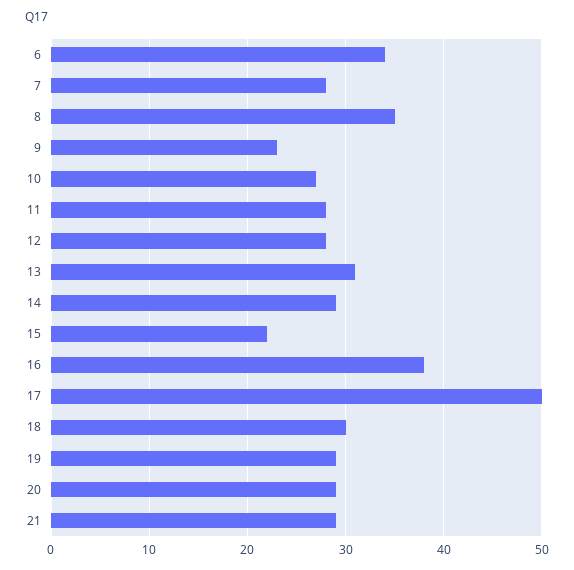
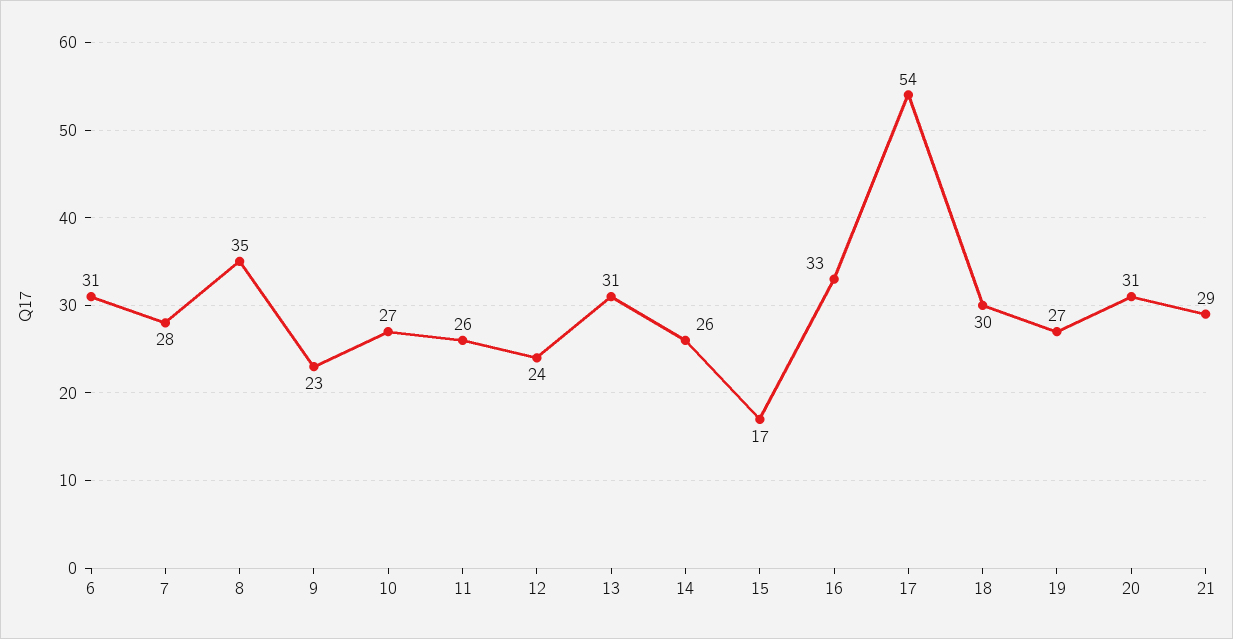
  {
-   "6": 34,
+   "6": 31,
    "7": 28,
    "8": 35,
    "9": 23,
    "10": 27,
-   "11": 28,
+   "11": 26,
-   "12": 28,
+   "12": 24,
    "13": 31,
-   "14": 29,
+   "14": 26,
-   "15": 22,
+   "15": 17,
-   "16": 38,
+   "16": 33,
-   "17": 50,
+   "17": 54,
    "18": 30,
-   "19": 29,
+   "19": 27,
-   "20": 29,
+   "20": 31,
    "21": 29
  }

